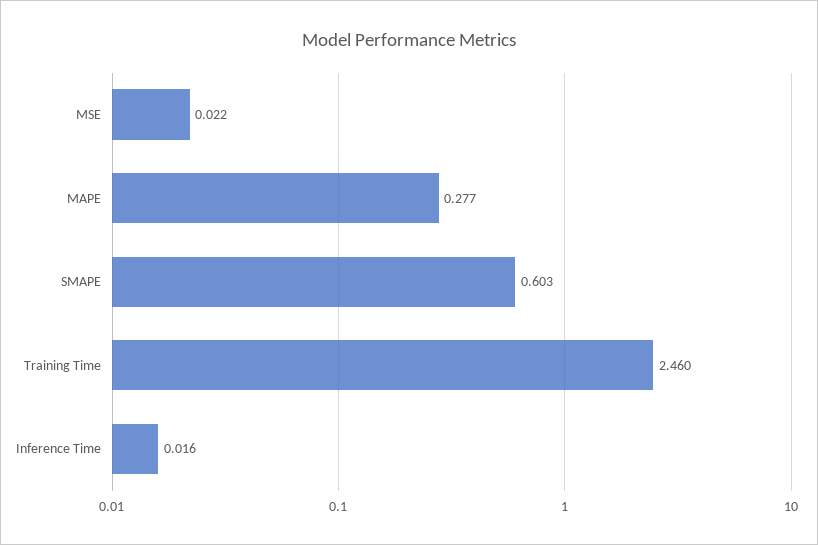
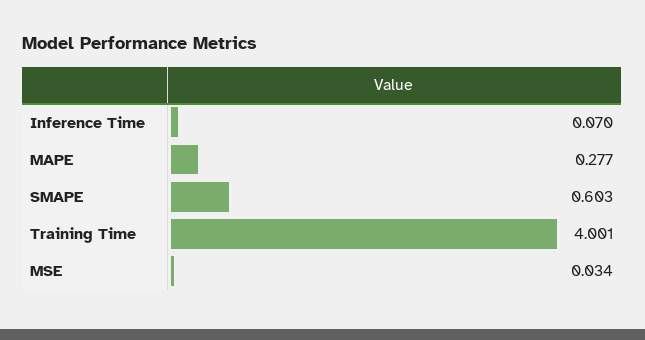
  {
-   "MSE": 0.022,
+   "MSE": 0.034,
    "MAPE": 0.277,
    "SMAPE": 0.603,
-   "Training Time": 2.46,
+   "Training Time": 4.001,
-   "Inference Time": 0.016
+   "Inference Time": 0.07
  }

